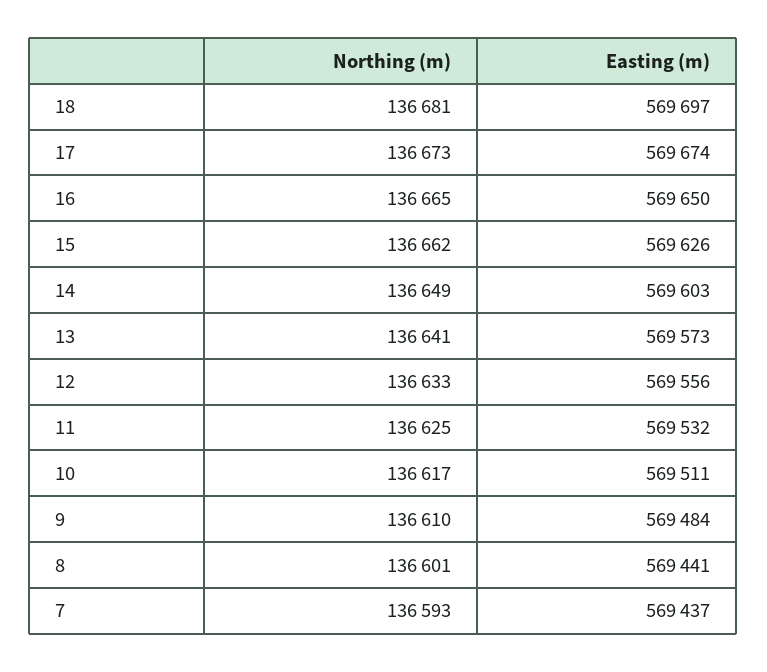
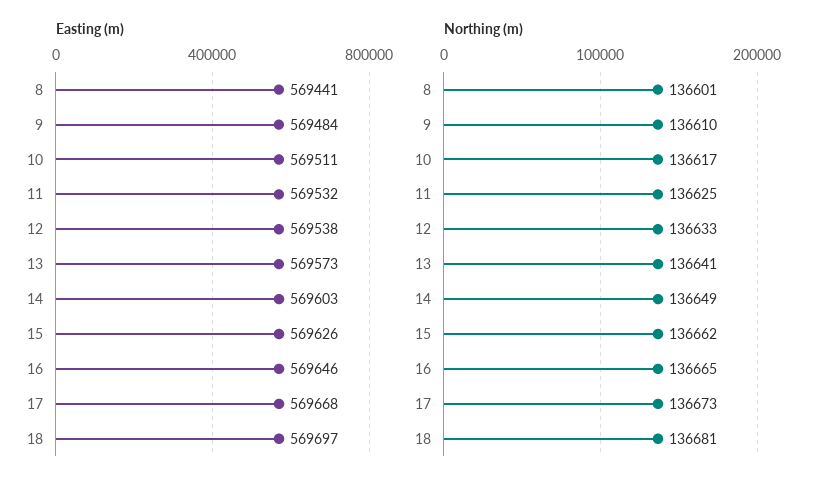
  {
    "Northing (m)": {
      "18": 136681,
      "17": 136673,
      "16": 136665,
      "15": 136662,
      "14": 136649,
      "13": 136641,
      "12": 136633,
      "11": 136625,
      "10": 136617,
      "9": 136610,
-     "8": 136601,
+     "8": 136601
-     "7": 136593
    },
    "Easting (m)": {
      "18": 569697,
-     "17": 569674,
+     "17": 569668,
-     "16": 569650,
+     "16": 569646,
      "15": 569626,
      "14": 569603,
      "13": 569573,
-     "12": 569556,
+     "12": 569538,
      "11": 569532,
      "10": 569511,
      "9": 569484,
-     "8": 569441,
+     "8": 569441
-     "7": 569437
    }
  }

